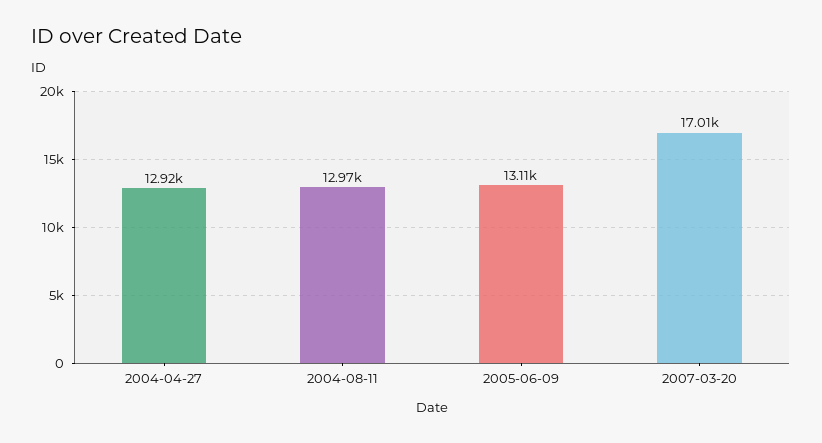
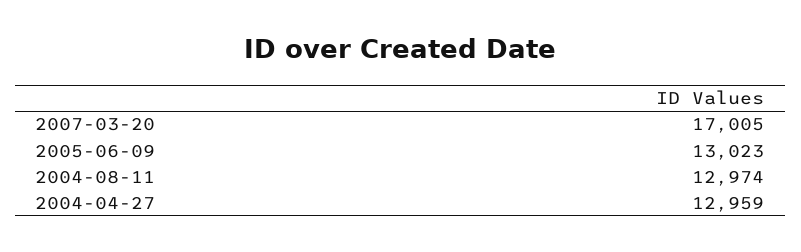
  {
-   "2004-04-27": 12920,
+   "2004-04-27": 12959,
    "2004-08-11": 12974,
-   "2005-06-09": 13110,
+   "2005-06-09": 13023,
    "2007-03-20": 17005
  }

